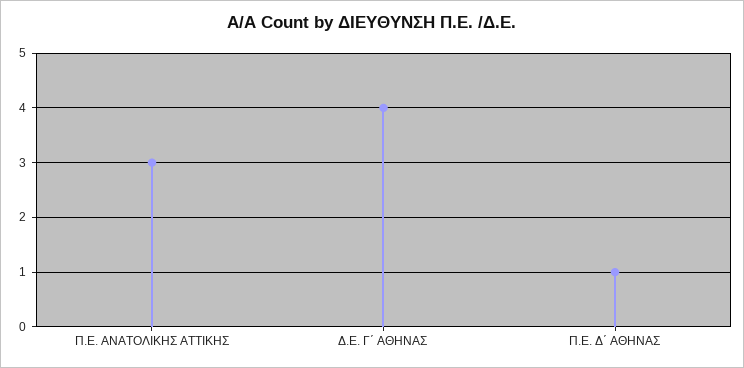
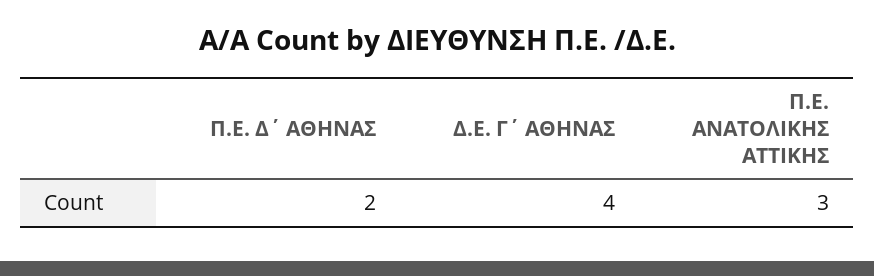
  {
    "Π.Ε. ΑΝΑΤΟΛΙΚΗΣ ΑΤΤΙΚΗΣ": 3,
    "Δ.Ε. Γ΄ ΑΘΗΝΑΣ": 4,
-   "Π.Ε. Δ΄ ΑΘΗΝΑΣ": 1
+   "Π.Ε. Δ΄ ΑΘΗΝΑΣ": 2
  }

